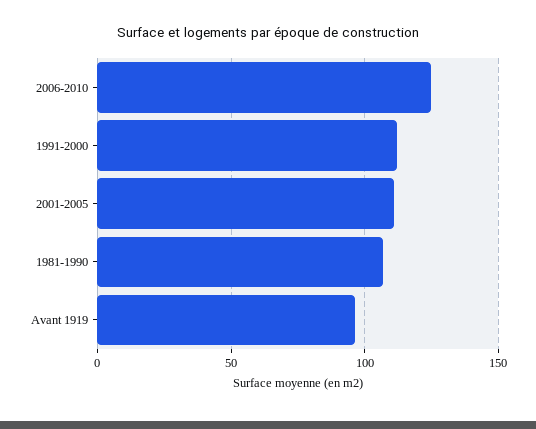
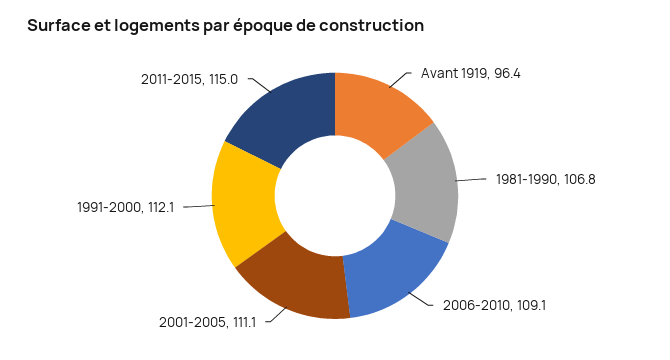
  {
-   "2006-2010": 125,
+   "2006-2010": 109.1,
    "1991-2000": 112.1,
    "2001-2005": 111.1,
    "1981-1990": 106.8,
-   "Avant 1919": 96.4
+   "Avant 1919": 96.4,
+   "2011-2015": 115
  }

